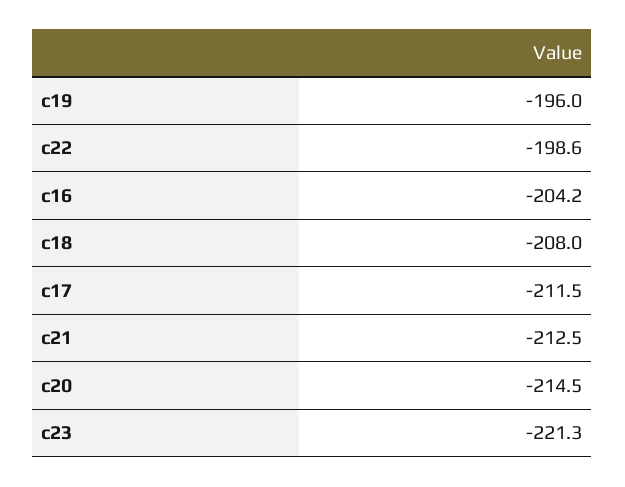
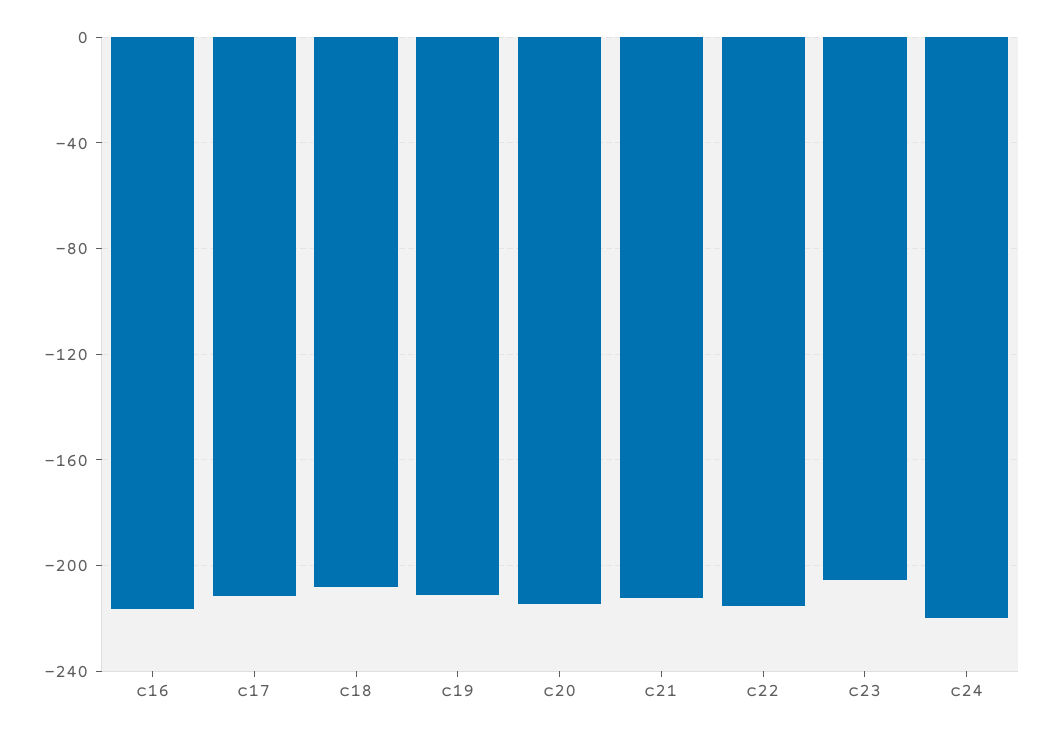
  {
-   "c19": -196,
+   "c19": -210,
-   "c22": -198.6,
+   "c22": -215,
-   "c16": -204.2,
+   "c16": -215,
    "c18": -208,
    "c17": -211.5,
    "c21": -212.5,
    "c20": -214.5,
-   "c23": -221.3
+   "c23": -205,
+   "c24": -220
  }

